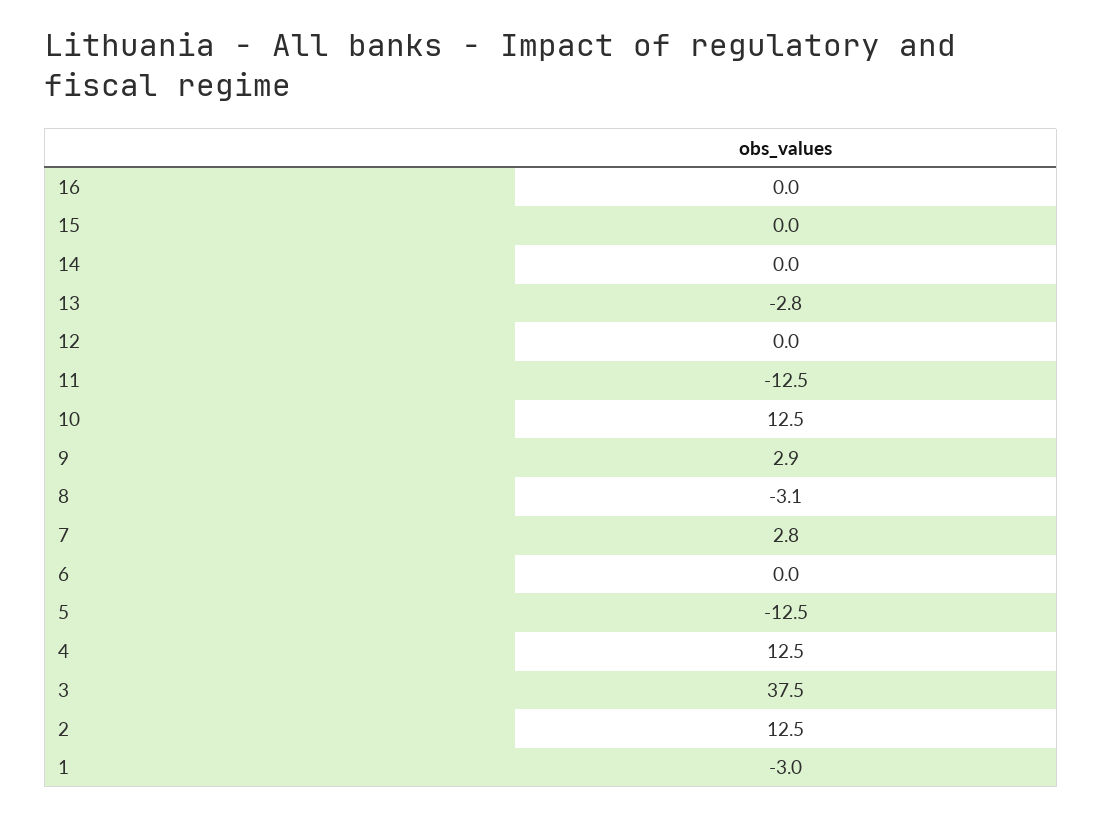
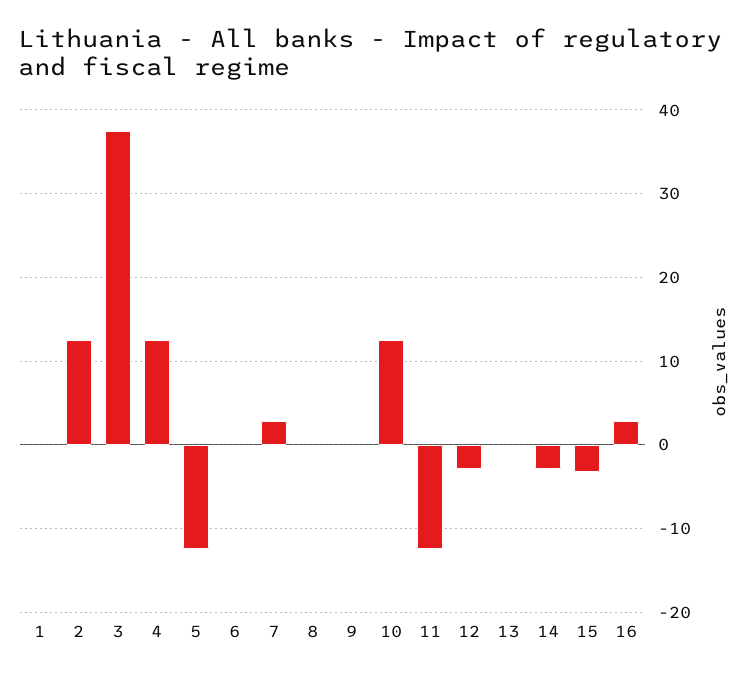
  {
-   "16": 0,
+   "16": 3,
-   "15": 0,
+   "15": -3,
-   "14": 0,
+   "14": -3,
-   "13": -2.8,
+   "13": 0,
-   "12": 0,
+   "12": -3,
    "11": -12.5,
    "10": 12.5,
-   "9": 2.9,
+   "9": 0,
-   "8": -3.1,
+   "8": 0,
    "7": 2.8,
    "6": 0,
    "5": -12.5,
    "4": 12.5,
    "3": 37.5,
    "2": 12.5,
-   "1": -3
+   "1": 0
  }

